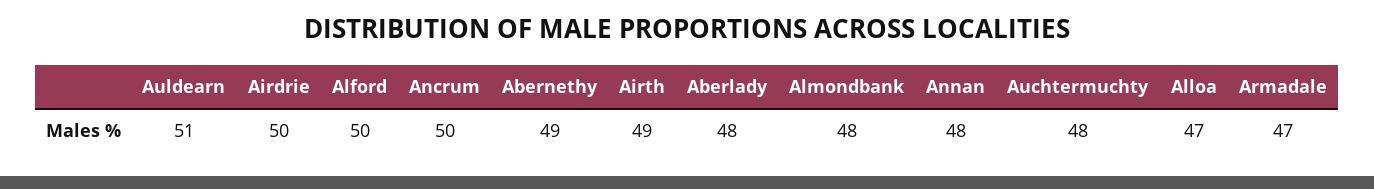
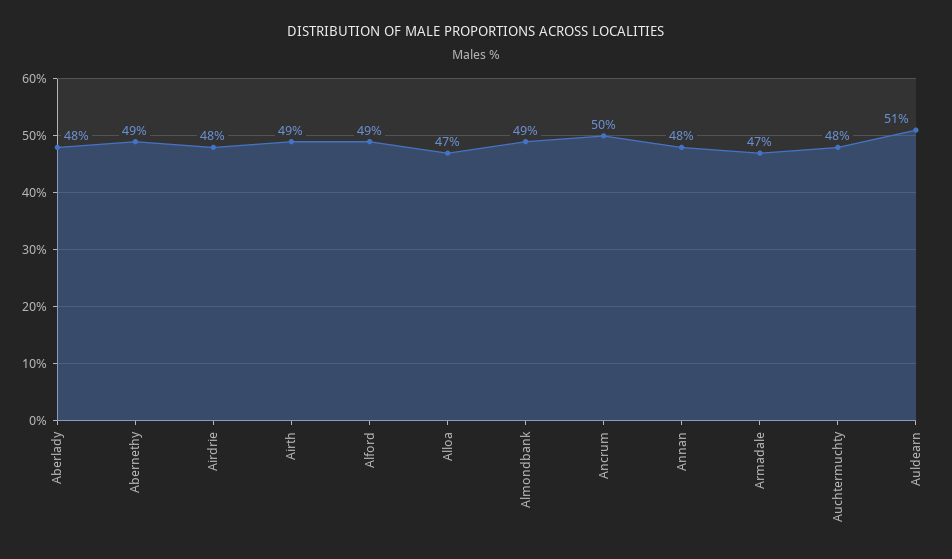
  {
    "Auldearn": 51,
-   "Airdrie": 50,
+   "Airdrie": 48,
-   "Alford": 50,
+   "Alford": 49,
    "Ancrum": 50,
    "Abernethy": 49,
    "Airth": 49,
    "Aberlady": 48,
-   "Almondbank": 48,
+   "Almondbank": 49,
    "Annan": 48,
    "Auchtermuchty": 48,
    "Alloa": 47,
    "Armadale": 47
  }

